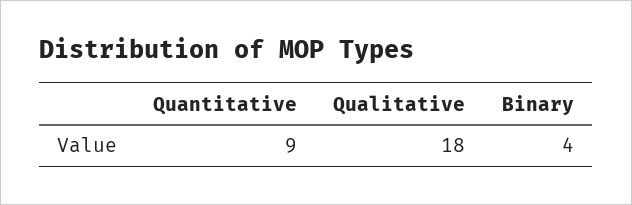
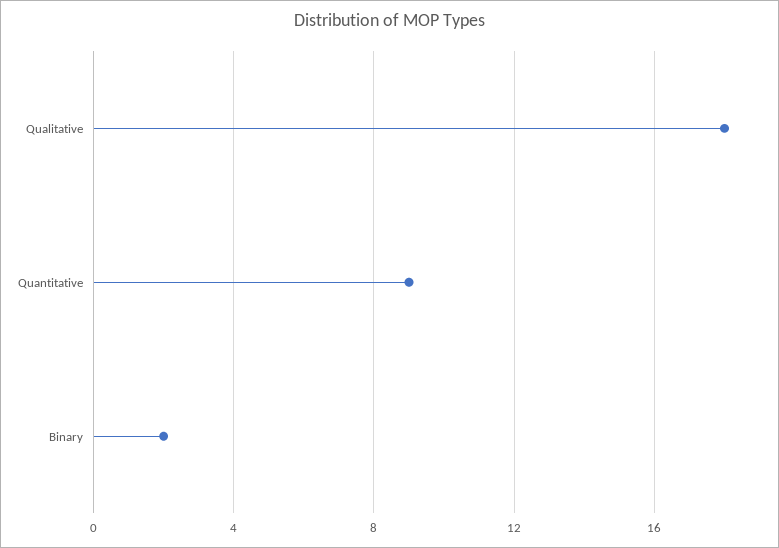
  {
    "Quantitative": 9,
    "Qualitative": 18,
-   "Binary": 4
+   "Binary": 2
  }

